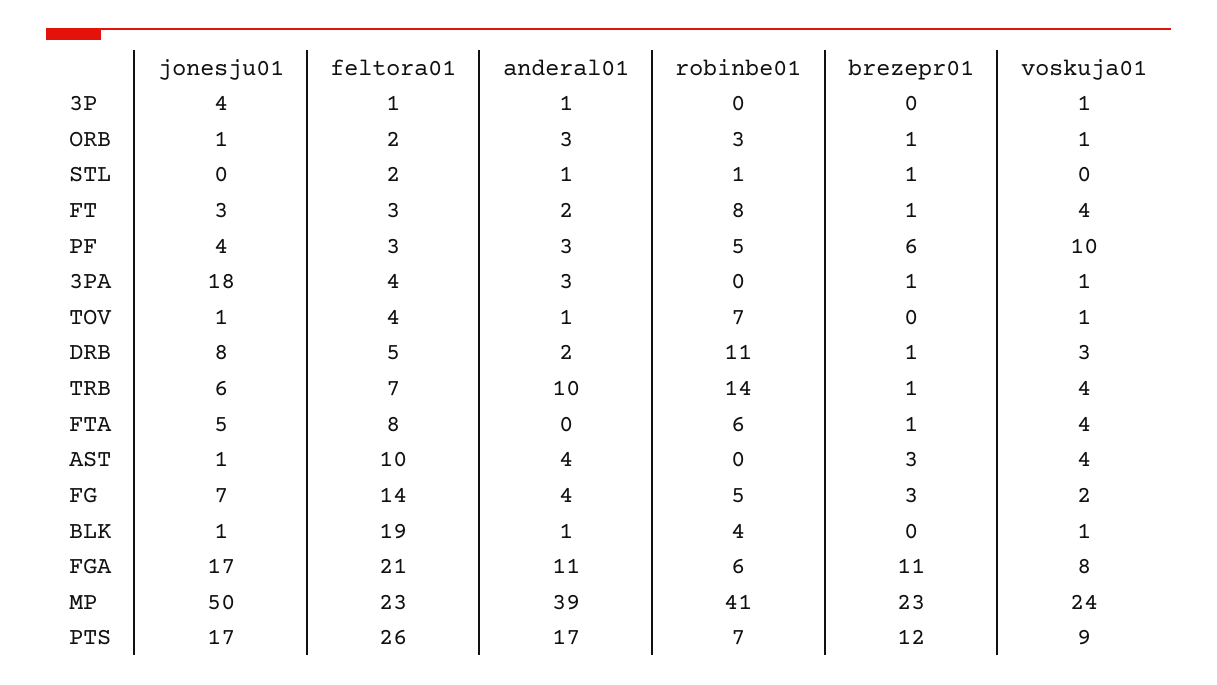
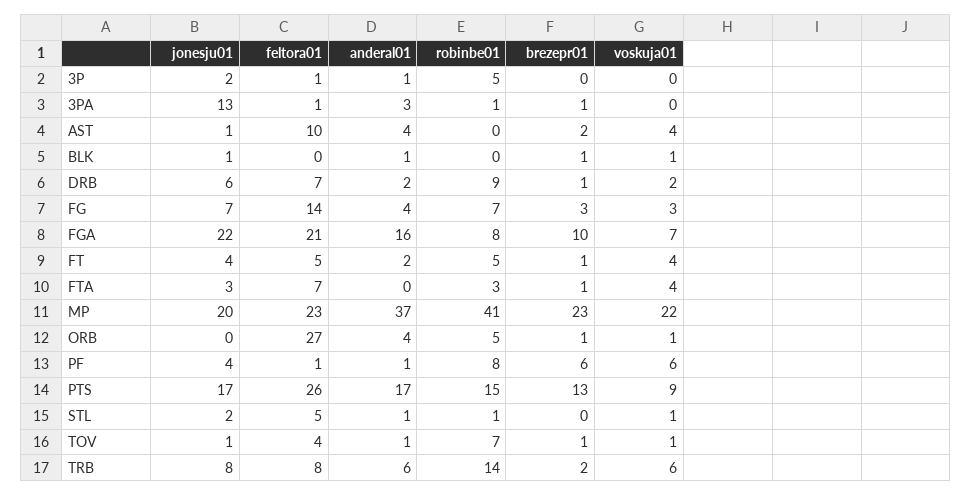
  {
    "jonesju01": {
-     "3P": 4,
+     "3P": 2,
-     "ORB": 1,
+     "ORB": 0,
-     "STL": 0,
+     "STL": 2,
-     "FT": 3,
+     "FT": 4,
      "PF": 4,
-     "3PA": 18,
+     "3PA": 13,
      "TOV": 1,
-     "DRB": 8,
+     "DRB": 6,
-     "TRB": 6,
+     "TRB": 8,
-     "FTA": 5,
+     "FTA": 3,
      "AST": 1,
      "FG": 7,
      "BLK": 1,
-     "FGA": 17,
+     "FGA": 22,
-     "MP": 50,
+     "MP": 20,
      "PTS": 17
    },
    "feltora01": {
      "3P": 1,
-     "ORB": 2,
+     "ORB": 27,
-     "STL": 2,
+     "STL": 5,
-     "FT": 3,
+     "FT": 5,
-     "PF": 3,
+     "PF": 1,
-     "3PA": 4,
+     "3PA": 1,
      "TOV": 4,
-     "DRB": 5,
+     "DRB": 7,
-     "TRB": 7,
+     "TRB": 8,
-     "FTA": 8,
+     "FTA": 7,
      "AST": 10,
      "FG": 14,
-     "BLK": 19,
+     "BLK": 0,
      "FGA": 21,
      "MP": 23,
      "PTS": 26
    },
    "anderal01": {
      "3P": 1,
-     "ORB": 3,
+     "ORB": 4,
      "STL": 1,
      "FT": 2,
-     "PF": 3,
+     "PF": 1,
      "3PA": 3,
      "TOV": 1,
      "DRB": 2,
-     "TRB": 10,
+     "TRB": 6,
      "FTA": 0,
      "AST": 4,
      "FG": 4,
      "BLK": 1,
-     "FGA": 11,
+     "FGA": 16,
-     "MP": 39,
+     "MP": 37,
      "PTS": 17
    },
    "robinbe01": {
-     "3P": 0,
+     "3P": 5,
-     "ORB": 3,
+     "ORB": 5,
      "STL": 1,
-     "FT": 8,
+     "FT": 5,
-     "PF": 5,
+     "PF": 8,
-     "3PA": 0,
+     "3PA": 1,
      "TOV": 7,
-     "DRB": 11,
+     "DRB": 9,
      "TRB": 14,
-     "FTA": 6,
+     "FTA": 3,
      "AST": 0,
-     "FG": 5,
+     "FG": 7,
-     "BLK": 4,
+     "BLK": 0,
-     "FGA": 6,
+     "FGA": 8,
      "MP": 41,
-     "PTS": 7
+     "PTS": 15
    },
    "brezepr01": {
      "3P": 0,
      "ORB": 1,
-     "STL": 1,
+     "STL": 0,
      "FT": 1,
      "PF": 6,
      "3PA": 1,
-     "TOV": 0,
+     "TOV": 1,
      "DRB": 1,
-     "TRB": 1,
+     "TRB": 2,
      "FTA": 1,
-     "AST": 3,
+     "AST": 2,
      "FG": 3,
-     "BLK": 0,
+     "BLK": 1,
-     "FGA": 11,
+     "FGA": 10,
      "MP": 23,
-     "PTS": 12
+     "PTS": 13
    },
    "voskuja01": {
-     "3P": 1,
+     "3P": 0,
      "ORB": 1,
-     "STL": 0,
+     "STL": 1,
      "FT": 4,
-     "PF": 10,
+     "PF": 6,
-     "3PA": 1,
+     "3PA": 0,
      "TOV": 1,
-     "DRB": 3,
+     "DRB": 2,
-     "TRB": 4,
+     "TRB": 6,
      "FTA": 4,
      "AST": 4,
-     "FG": 2,
+     "FG": 3,
      "BLK": 1,
-     "FGA": 8,
+     "FGA": 7,
-     "MP": 24,
+     "MP": 22,
      "PTS": 9
    }
  }

